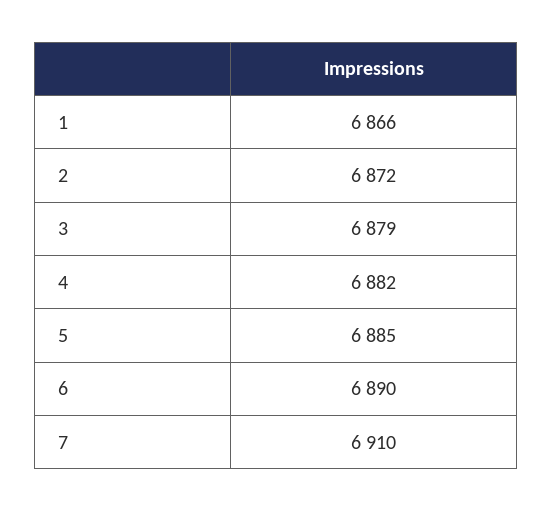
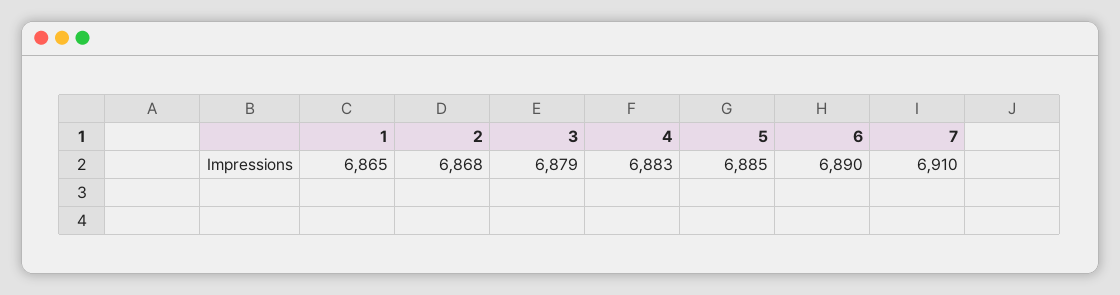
  {
-   "1": 6866,
+   "1": 6865,
-   "2": 6872,
+   "2": 6868,
    "3": 6879,
-   "4": 6882,
+   "4": 6883,
    "5": 6885,
    "6": 6890,
    "7": 6910
  }

